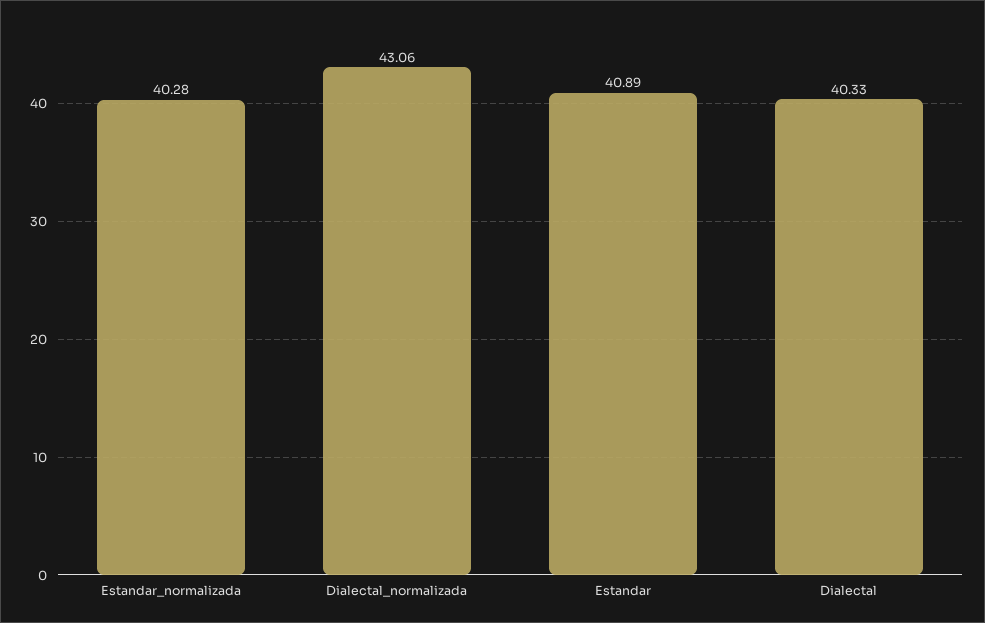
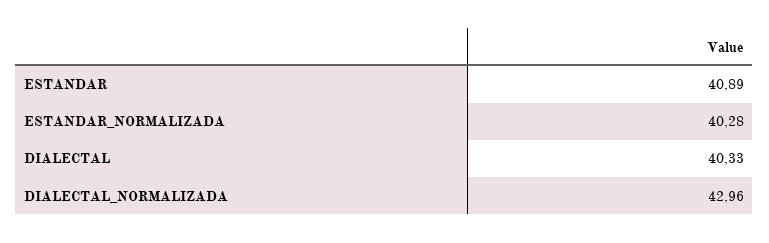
  {
    "Estandar_normalizada": 40.28,
-   "Dialectal_normalizada": 43.06,
+   "Dialectal_normalizada": 42.96,
    "Estandar": 40.89,
    "Dialectal": 40.33
  }

